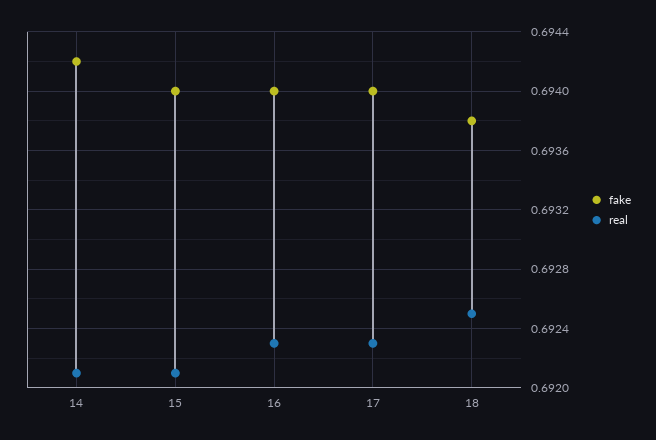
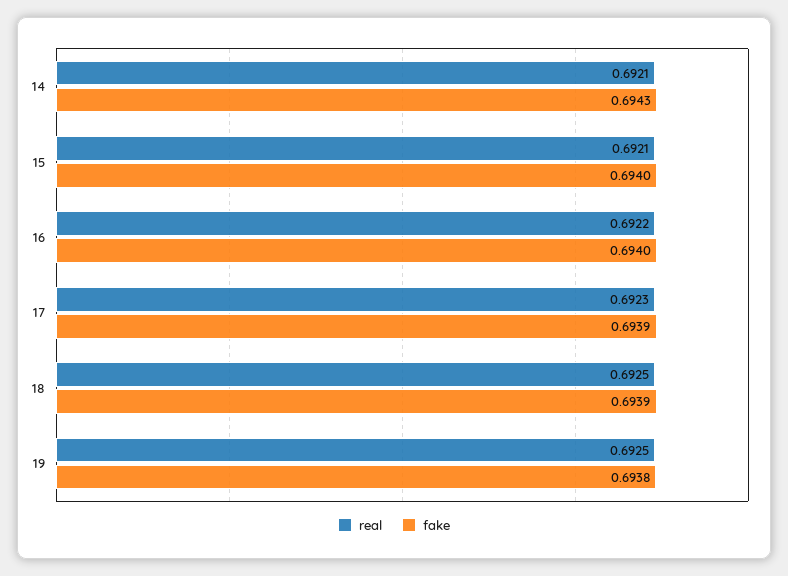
  {
    "fake": {
-     "14": 0.6942,
+     "14": 0.6943,
      "15": 0.694,
      "16": 0.694,
-     "17": 0.694,
+     "17": 0.6939,
-     "18": 0.6938
+     "18": 0.6939,
+     "19": 0.6938
    },
    "real": {
      "14": 0.6921,
      "15": 0.6921,
-     "16": 0.6923,
+     "16": 0.6922,
      "17": 0.6923,
-     "18": 0.6925
+     "18": 0.6925,
+     "19": 0.6925
    }
  }

